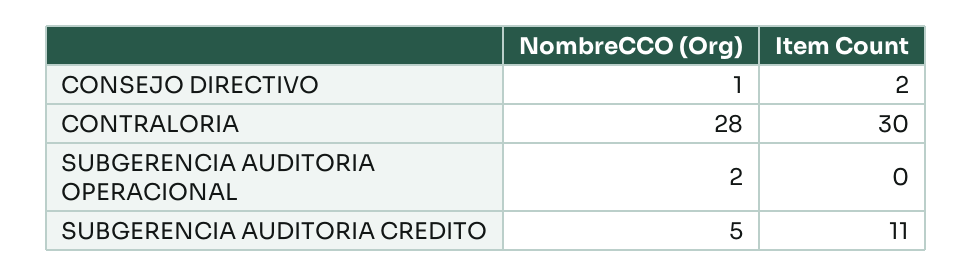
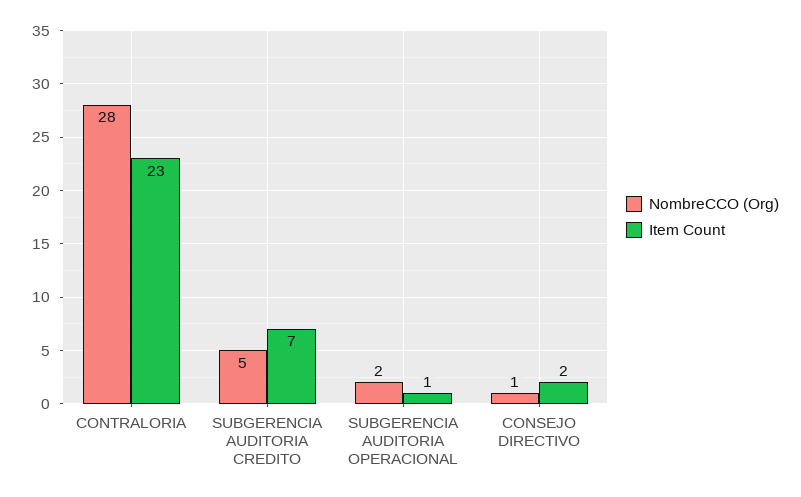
  {
    "NombreCCO (Org)": {
      "CONSEJO DIRECTIVO": 1,
      "CONTRALORIA": 28,
      "SUBGERENCIA AUDITORIA OPERACIONAL": 2,
      "SUBGERENCIA AUDITORIA CREDITO": 5
    },
    "Item Count": {
      "CONSEJO DIRECTIVO": 2,
-     "CONTRALORIA": 30,
+     "CONTRALORIA": 23,
-     "SUBGERENCIA AUDITORIA OPERACIONAL": 0,
+     "SUBGERENCIA AUDITORIA OPERACIONAL": 1,
-     "SUBGERENCIA AUDITORIA CREDITO": 11
+     "SUBGERENCIA AUDITORIA CREDITO": 7
    }
  }

